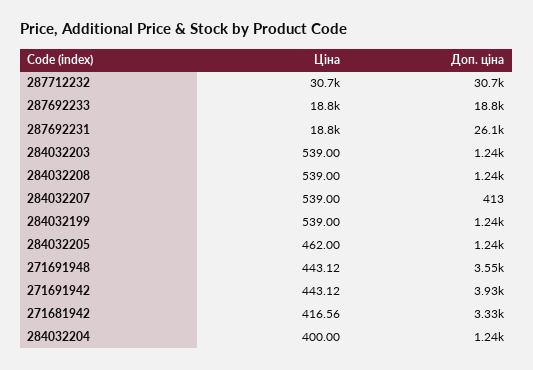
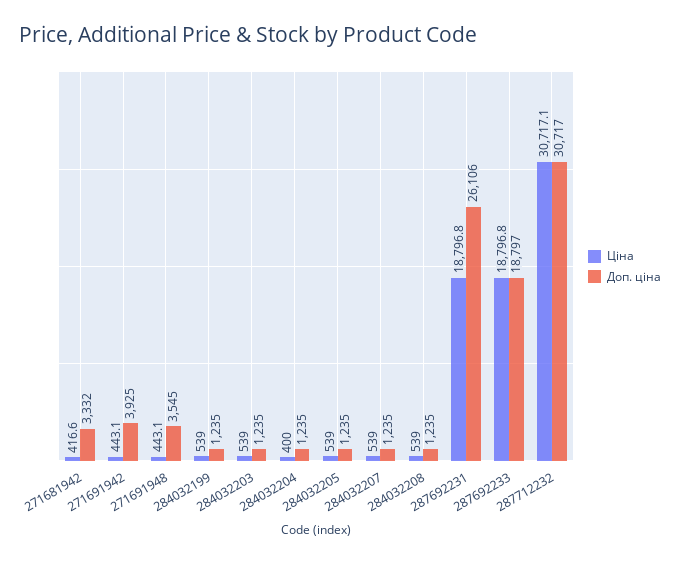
  {
    "Ціна": {
      "287712232": 30717.1,
      "287692233": 18796.8,
      "287692231": 18796.8,
      "284032203": 539,
      "284032208": 539,
      "284032207": 539,
      "284032199": 539,
-     "284032205": 462,
+     "284032205": 539,
      "271691948": 443.12,
      "271691942": 443.12,
      "271681942": 416.56,
      "284032204": 400
    },
    "Доп. ціна": {
      "287712232": 30717,
      "287692233": 18797,
      "287692231": 26106,
      "284032203": 1235,
      "284032208": 1235,
-     "284032207": 413,
+     "284032207": 1235,
      "284032199": 1235,
      "284032205": 1235,
      "271691948": 3545,
      "271691942": 3925,
      "271681942": 3332,
      "284032204": 1235
    }
  }

